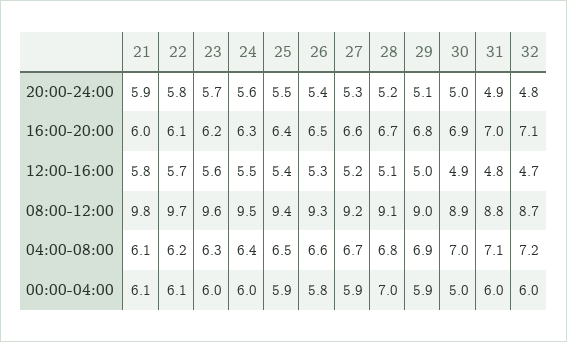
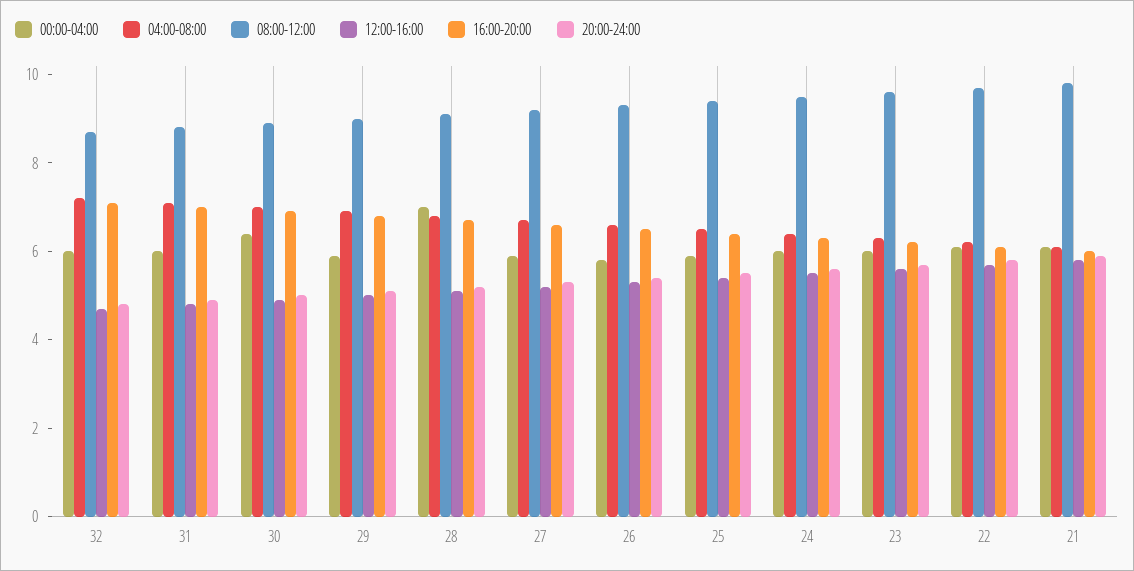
  {
    "20:00-24:00": {
      "21": 5.9,
      "22": 5.8,
      "23": 5.7,
      "24": 5.6,
      "25": 5.5,
      "26": 5.4,
      "27": 5.3,
      "28": 5.2,
      "29": 5.1,
      "30": 5,
      "31": 4.9,
      "32": 4.8
    },
    "16:00-20:00": {
      "21": 6,
      "22": 6.1,
      "23": 6.2,
      "24": 6.3,
      "25": 6.4,
      "26": 6.5,
      "27": 6.6,
      "28": 6.7,
      "29": 6.8,
      "30": 6.9,
      "31": 7,
      "32": 7.1
    },
    "12:00-16:00": {
      "21": 5.8,
      "22": 5.7,
      "23": 5.6,
      "24": 5.5,
      "25": 5.4,
      "26": 5.3,
      "27": 5.2,
      "28": 5.1,
      "29": 5,
      "30": 4.9,
      "31": 4.8,
      "32": 4.7
    },
    "08:00-12:00": {
      "21": 9.8,
      "22": 9.7,
      "23": 9.6,
      "24": 9.5,
      "25": 9.4,
      "26": 9.3,
      "27": 9.2,
      "28": 9.1,
      "29": 9,
      "30": 8.9,
      "31": 8.8,
      "32": 8.7
    },
    "04:00-08:00": {
      "21": 6.1,
      "22": 6.2,
      "23": 6.3,
      "24": 6.4,
      "25": 6.5,
      "26": 6.6,
      "27": 6.7,
      "28": 6.8,
      "29": 6.9,
      "30": 7,
      "31": 7.1,
      "32": 7.2
    },
    "00:00-04:00": {
      "21": 6.1,
      "22": 6.1,
      "23": 6,
      "24": 6,
      "25": 5.9,
      "26": 5.8,
      "27": 5.9,
      "28": 7,
      "29": 5.9,
-     "30": 5,
+     "30": 6.5,
      "31": 6,
      "32": 6
    }
  }

